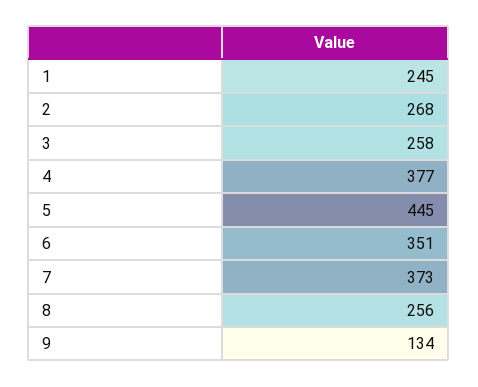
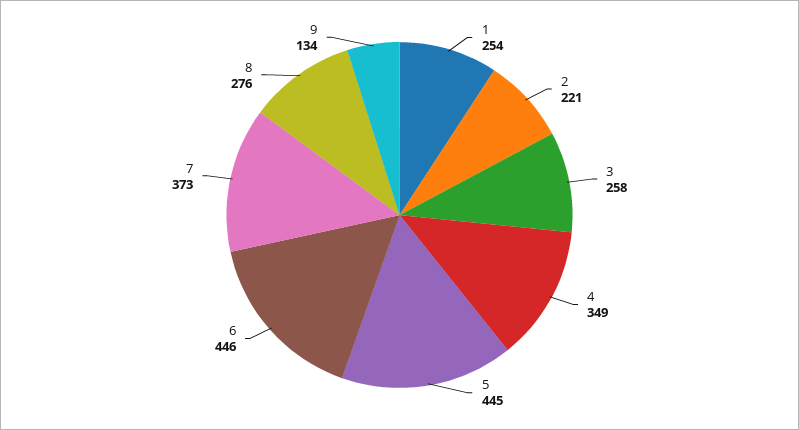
  {
-   "1": 245,
+   "1": 254,
-   "2": 268,
+   "2": 221,
    "3": 258,
-   "4": 377,
+   "4": 349,
    "5": 445,
-   "6": 351,
+   "6": 446,
    "7": 373,
-   "8": 256,
+   "8": 276,
    "9": 134
  }

